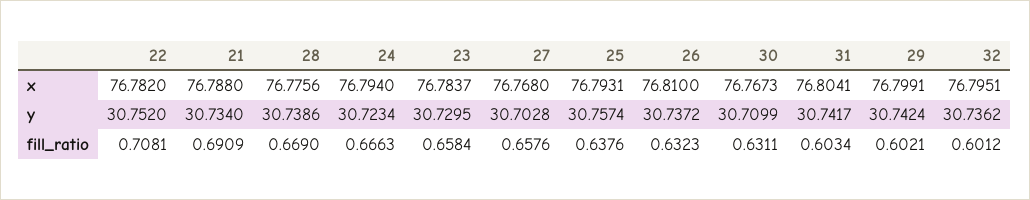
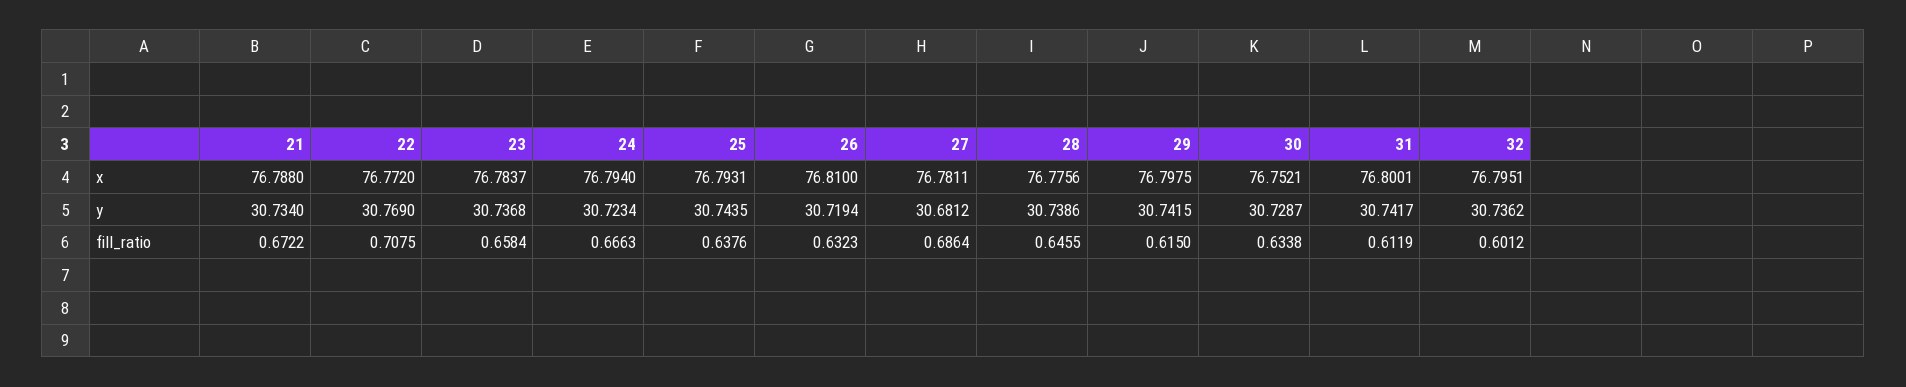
  {
    "22": {
-     "x": 76.782,
+     "x": 76.772,
-     "y": 30.752,
+     "y": 30.769,
-     "fill_ratio": 0.7081
+     "fill_ratio": 0.7075
    },
    "21": {
      "x": 76.788,
      "y": 30.734,
-     "fill_ratio": 0.6909
+     "fill_ratio": 0.6722
    },
    "28": {
      "x": 76.7756,
      "y": 30.7386,
-     "fill_ratio": 0.669
+     "fill_ratio": 0.6455
    },
    "24": {
      "x": 76.794,
      "y": 30.7234,
      "fill_ratio": 0.6663
    },
    "23": {
      "x": 76.7837,
-     "y": 30.7295,
+     "y": 30.7368,
      "fill_ratio": 0.6584
    },
    "27": {
-     "x": 76.768,
+     "x": 76.7811,
-     "y": 30.7028,
+     "y": 30.6812,
-     "fill_ratio": 0.6576
+     "fill_ratio": 0.6864
    },
    "25": {
      "x": 76.7931,
-     "y": 30.7574,
+     "y": 30.7435,
      "fill_ratio": 0.6376
    },
    "26": {
      "x": 76.81,
-     "y": 30.7372,
+     "y": 30.7194,
      "fill_ratio": 0.6323
    },
    "30": {
-     "x": 76.7673,
+     "x": 76.7521,
-     "y": 30.7099,
+     "y": 30.7287,
-     "fill_ratio": 0.6311
+     "fill_ratio": 0.6338
    },
    "31": {
-     "x": 76.8041,
+     "x": 76.8001,
      "y": 30.7417,
-     "fill_ratio": 0.6034
+     "fill_ratio": 0.6119
    },
    "29": {
-     "x": 76.7991,
+     "x": 76.7975,
-     "y": 30.7424,
+     "y": 30.7415,
-     "fill_ratio": 0.6021
+     "fill_ratio": 0.615
    },
    "32": {
      "x": 76.7951,
      "y": 30.7362,
      "fill_ratio": 0.6012
    }
  }

